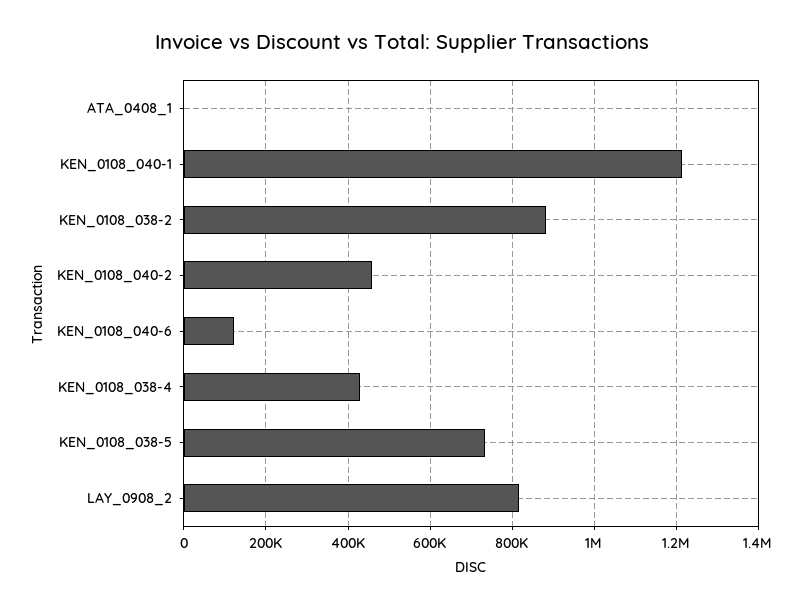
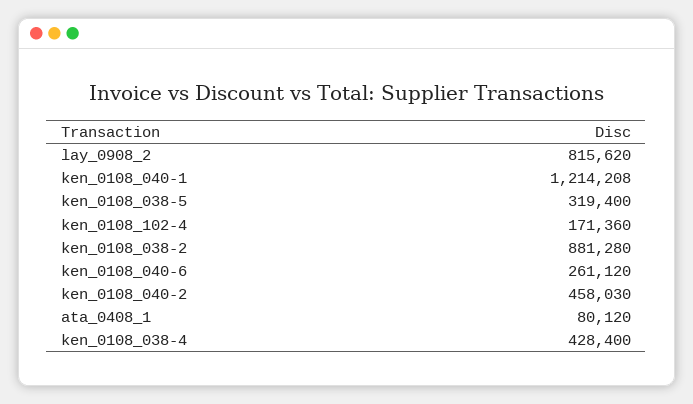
  {
-   "ATA_0408_1": 0,
+   "ATA_0408_1": 80120,
    "KEN_0108_040-1": 1214208,
    "KEN_0108_038-2": 881280,
    "KEN_0108_040-2": 458030,
-   "KEN_0108_040-6": 120000,
+   "KEN_0108_040-6": 261120,
    "KEN_0108_038-4": 428400,
-   "KEN_0108_038-5": 740000,
+   "KEN_0108_038-5": 319400,
-   "LAY_0908_2": 815620
+   "LAY_0908_2": 815620,
+   "ken_0108_102-4": 171360
  }

